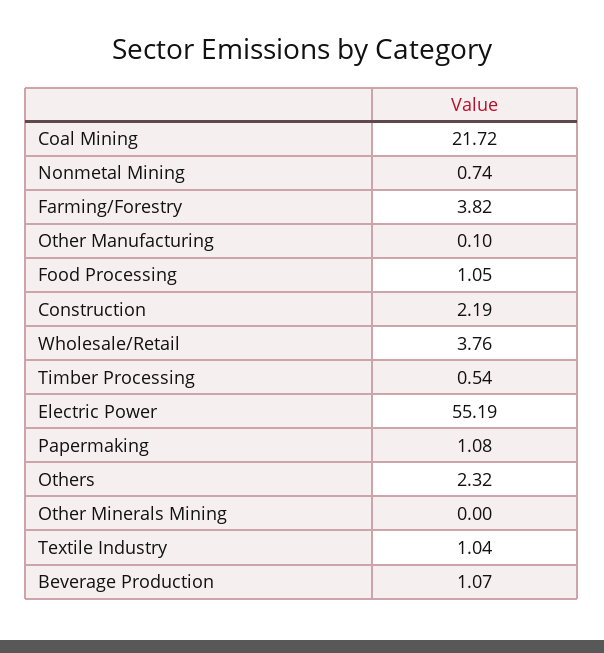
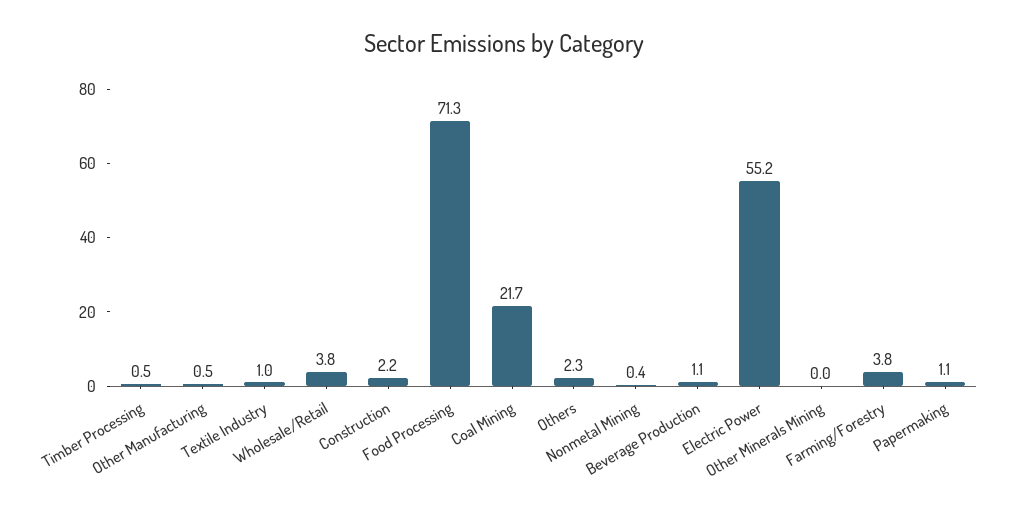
  {
    "Coal Mining": 21.72,
-   "Nonmetal Mining": 0.74,
+   "Nonmetal Mining": 0.4,
    "Farming/Forestry": 3.82,
-   "Other Manufacturing": 0.1,
+   "Other Manufacturing": 0.5,
-   "Food Processing": 1.05,
+   "Food Processing": 71.3,
    "Construction": 2.19,
    "Wholesale/Retail": 3.76,
    "Timber Processing": 0.54,
    "Electric Power": 55.19,
    "Papermaking": 1.08,
    "Others": 2.32,
    "Other Minerals Mining": 0,
    "Textile Industry": 1.04,
    "Beverage Production": 1.07
  }

